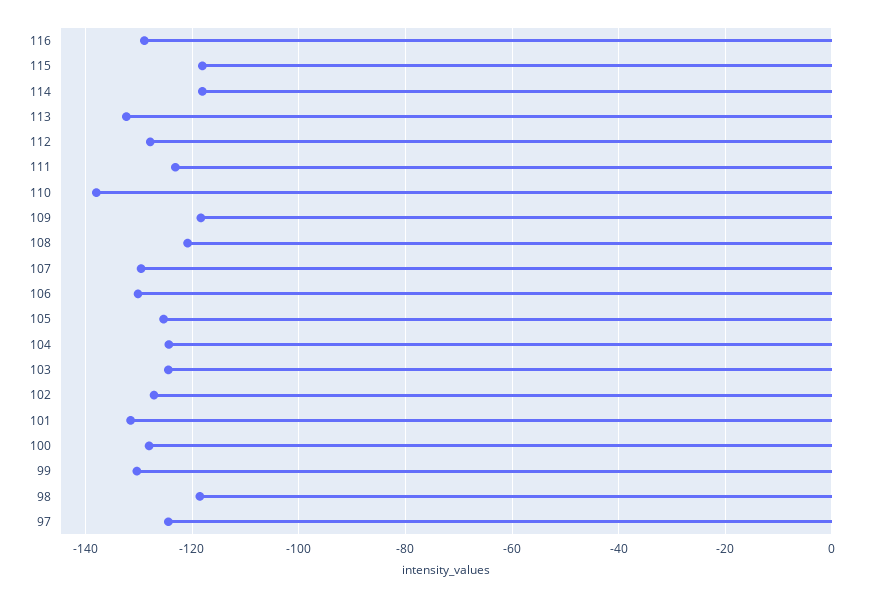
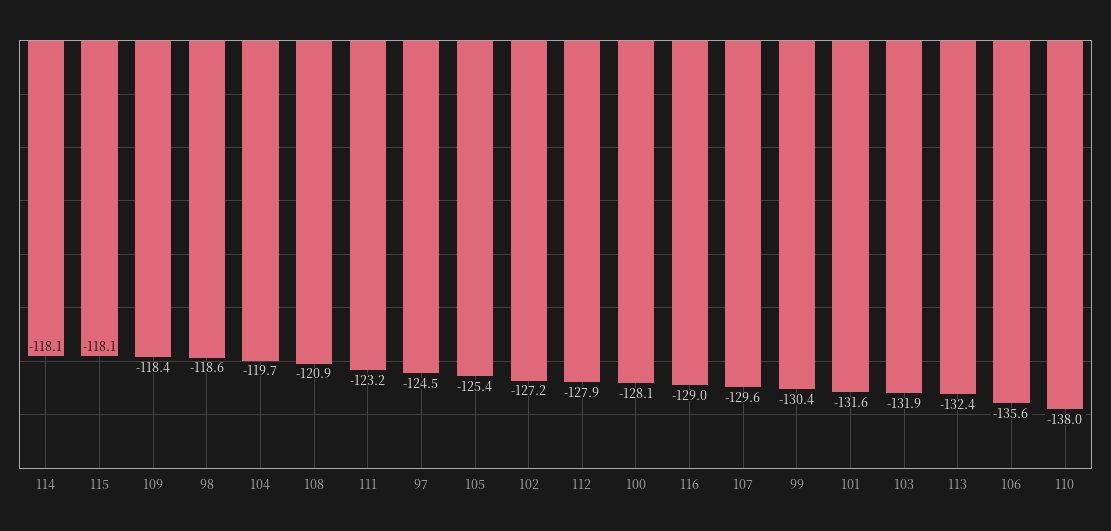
  {
    "116": -129,
    "115": -118.1,
    "114": -118.1,
    "113": -132.4,
    "112": -127.9,
    "111": -123.2,
    "110": -138,
    "109": -118.4,
    "108": -120.9,
    "107": -129.6,
-   "106": -130,
+   "106": -135.6,
    "105": -125.4,
-   "104": -124,
+   "104": -119.7,
-   "103": -124,
+   "103": -131.9,
    "102": -127.2,
    "101": -131.6,
    "100": -128.1,
    "99": -130.4,
    "98": -118.6,
    "97": -124.5
  }

